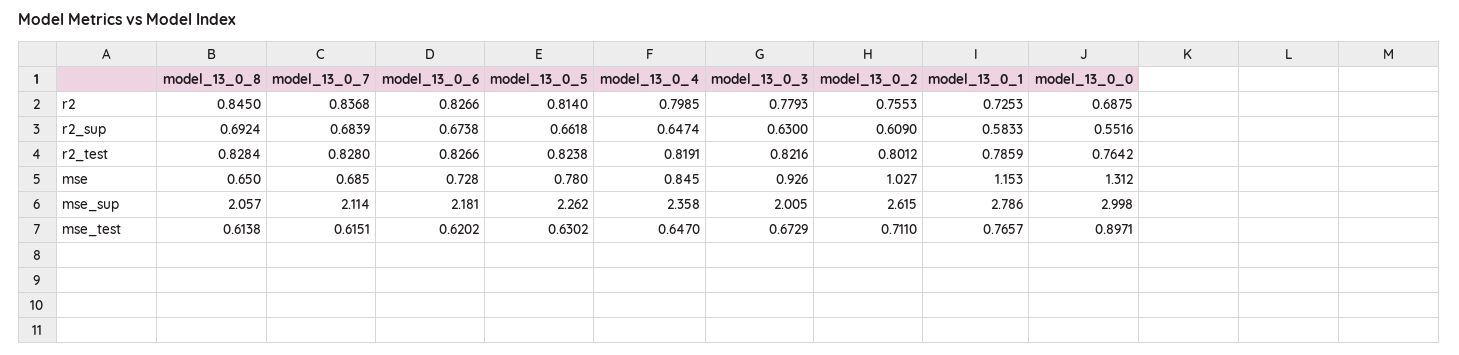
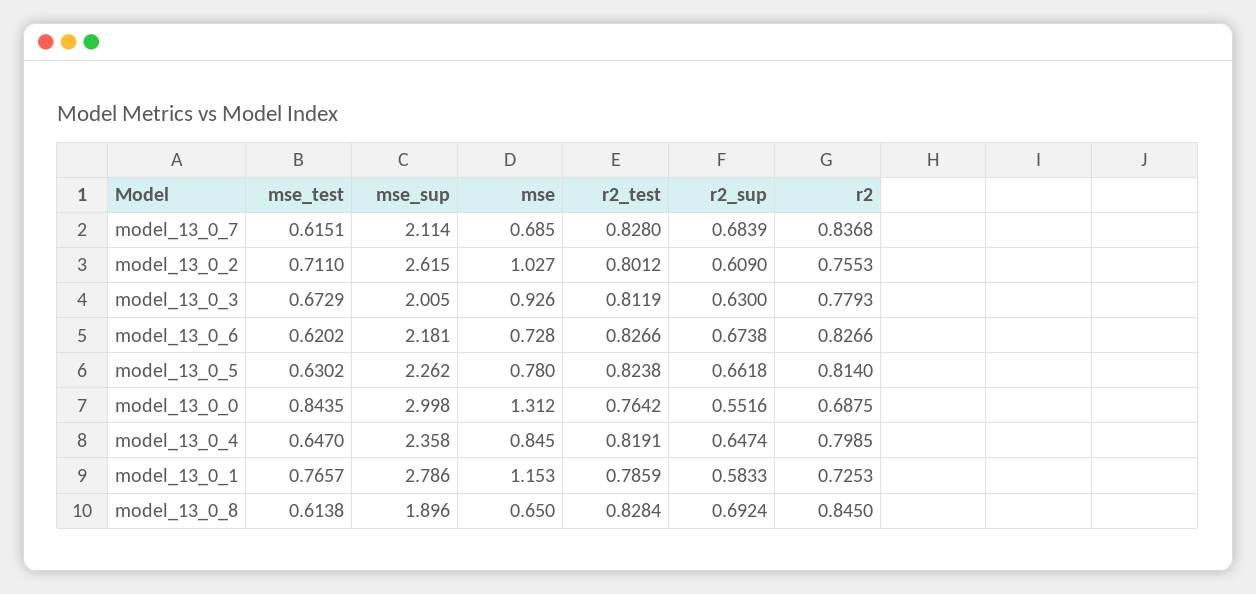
  {
    "model_13_0_8": {
      "r2": 0.845,
      "r2_sup": 0.6924,
      "r2_test": 0.8284,
      "mse": 0.65,
-     "mse_sup": 2.057,
+     "mse_sup": 1.896,
      "mse_test": 0.6138
    },
    "model_13_0_7": {
      "r2": 0.8368,
      "r2_sup": 0.6839,
      "r2_test": 0.828,
      "mse": 0.685,
      "mse_sup": 2.114,
      "mse_test": 0.6151
    },
    "model_13_0_6": {
      "r2": 0.8266,
      "r2_sup": 0.6738,
      "r2_test": 0.8266,
      "mse": 0.728,
      "mse_sup": 2.181,
      "mse_test": 0.6202
    },
    "model_13_0_5": {
      "r2": 0.814,
      "r2_sup": 0.6618,
      "r2_test": 0.8238,
      "mse": 0.78,
      "mse_sup": 2.262,
      "mse_test": 0.6302
    },
    "model_13_0_4": {
      "r2": 0.7985,
      "r2_sup": 0.6474,
      "r2_test": 0.8191,
      "mse": 0.845,
      "mse_sup": 2.358,
      "mse_test": 0.647
    },
    "model_13_0_3": {
      "r2": 0.7793,
      "r2_sup": 0.63,
-     "r2_test": 0.8216,
+     "r2_test": 0.8119,
      "mse": 0.926,
      "mse_sup": 2.005,
      "mse_test": 0.6729
    },
    "model_13_0_2": {
      "r2": 0.7553,
      "r2_sup": 0.609,
      "r2_test": 0.8012,
      "mse": 1.027,
      "mse_sup": 2.615,
      "mse_test": 0.711
    },
    "model_13_0_1": {
      "r2": 0.7253,
      "r2_sup": 0.5833,
      "r2_test": 0.7859,
      "mse": 1.153,
      "mse_sup": 2.786,
      "mse_test": 0.7657
    },
    "model_13_0_0": {
      "r2": 0.6875,
      "r2_sup": 0.5516,
      "r2_test": 0.7642,
      "mse": 1.312,
      "mse_sup": 2.998,
-     "mse_test": 0.8971
+     "mse_test": 0.8435
    }
  }

